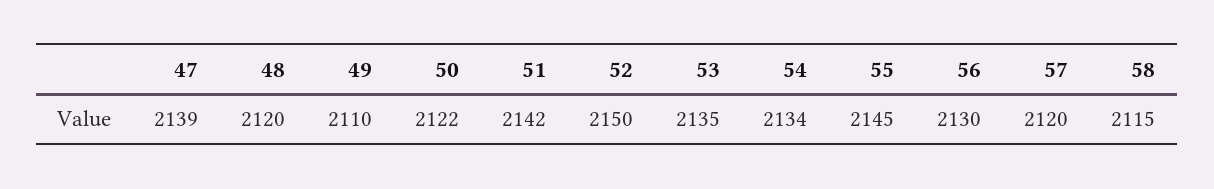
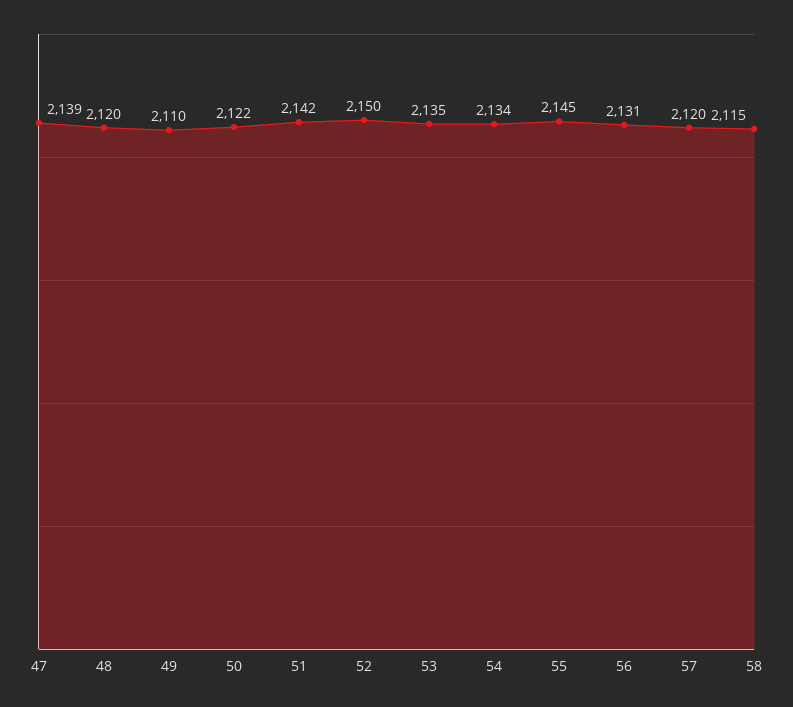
  {
    "47": 2139,
    "48": 2120,
    "49": 2110,
    "50": 2122,
    "51": 2142,
    "52": 2150,
    "53": 2135,
    "54": 2134,
    "55": 2145,
-   "56": 2130,
+   "56": 2131,
    "57": 2120,
    "58": 2115
  }

